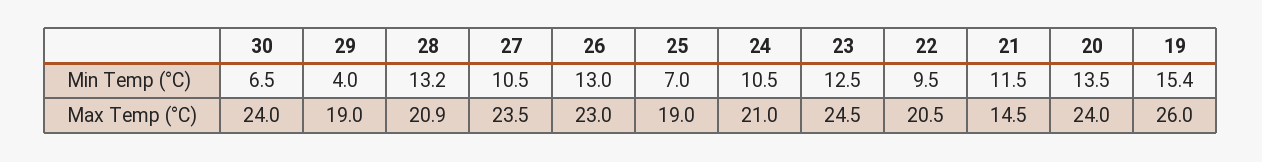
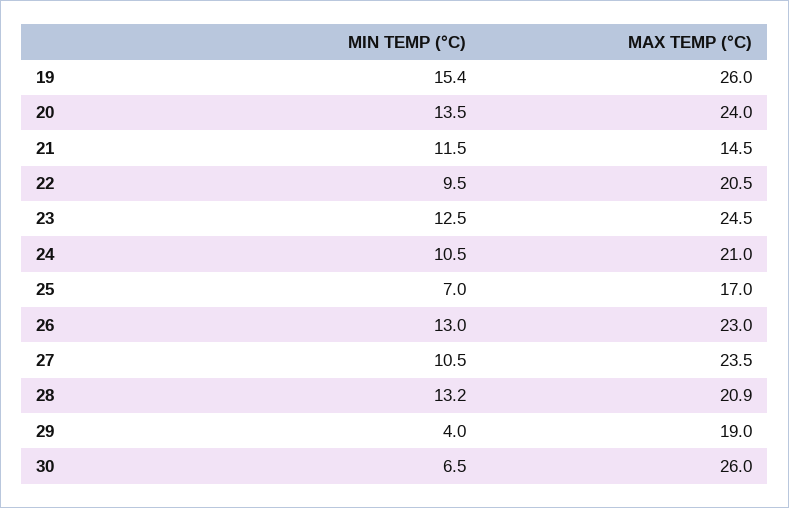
  {
    "30": {
      "Min Temp (°C)": 6.5,
-     "Max Temp (°C)": 24
+     "Max Temp (°C)": 26
    },
    "29": {
      "Min Temp (°C)": 4,
      "Max Temp (°C)": 19
    },
    "28": {
      "Min Temp (°C)": 13.2,
      "Max Temp (°C)": 20.9
    },
    "27": {
      "Min Temp (°C)": 10.5,
      "Max Temp (°C)": 23.5
    },
    "26": {
      "Min Temp (°C)": 13,
      "Max Temp (°C)": 23
    },
    "25": {
      "Min Temp (°C)": 7,
-     "Max Temp (°C)": 19
+     "Max Temp (°C)": 17
    },
    "24": {
      "Min Temp (°C)": 10.5,
      "Max Temp (°C)": 21
    },
    "23": {
      "Min Temp (°C)": 12.5,
      "Max Temp (°C)": 24.5
    },
    "22": {
      "Min Temp (°C)": 9.5,
      "Max Temp (°C)": 20.5
    },
    "21": {
      "Min Temp (°C)": 11.5,
      "Max Temp (°C)": 14.5
    },
    "20": {
      "Min Temp (°C)": 13.5,
      "Max Temp (°C)": 24
    },
    "19": {
      "Min Temp (°C)": 15.4,
      "Max Temp (°C)": 26
    }
  }

